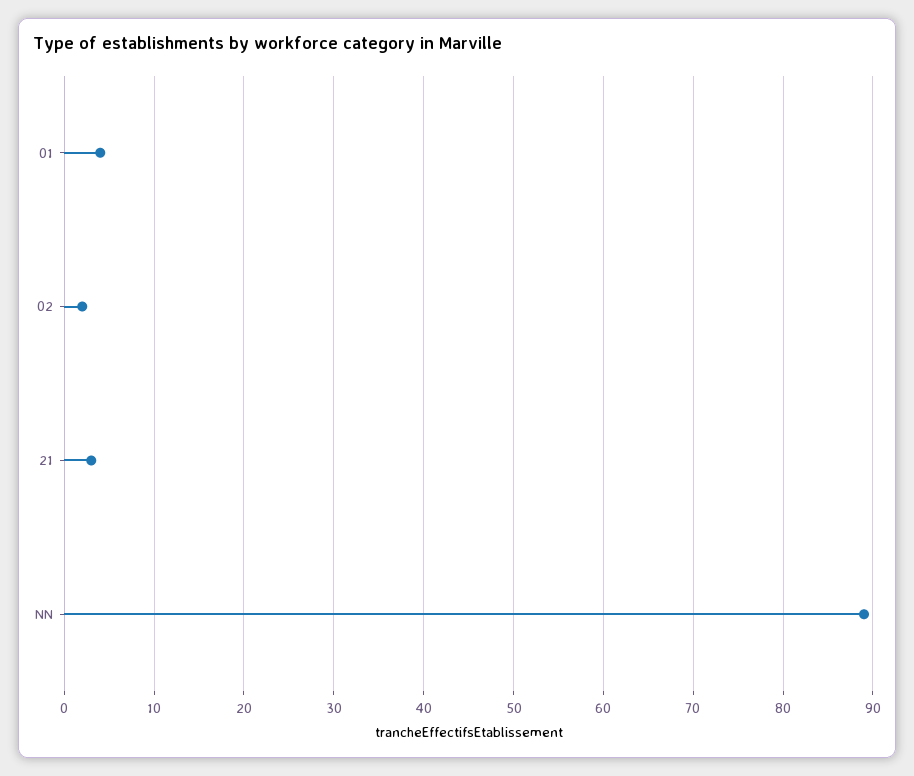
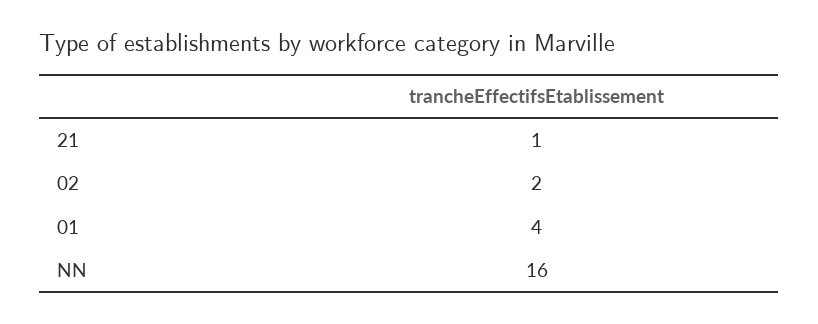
  {
    "01": 4,
    "02": 2,
-   "21": 3,
+   "21": 1,
-   "NN": 89
+   "NN": 16
  }

